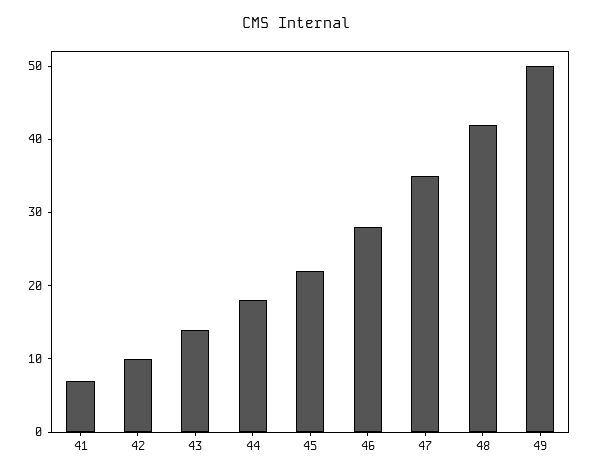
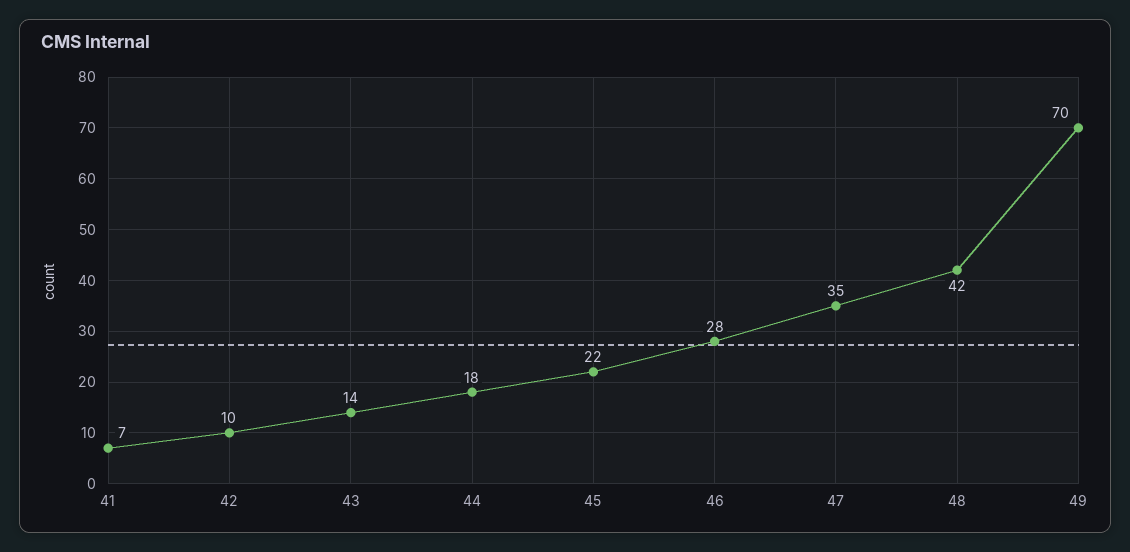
  {
    "41": 7,
    "42": 10,
    "43": 14,
    "44": 18,
    "45": 22,
    "46": 28,
    "47": 35,
    "48": 42,
-   "49": 50
+   "49": 70
  }

